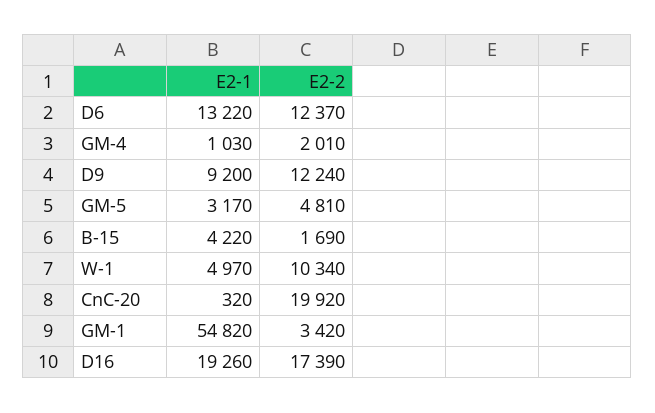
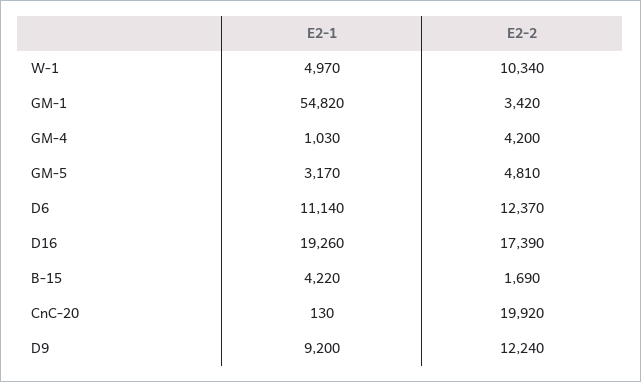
  {
    "E2-1": {
-     "D6": 13220,
+     "D6": 11140,
      "GM-4": 1030,
      "D9": 9200,
      "GM-5": 3170,
      "B-15": 4220,
      "W-1": 4970,
-     "CnC-20": 320,
+     "CnC-20": 130,
      "GM-1": 54820,
      "D16": 19260
    },
    "E2-2": {
      "D6": 12370,
-     "GM-4": 2010,
+     "GM-4": 4200,
      "D9": 12240,
      "GM-5": 4810,
      "B-15": 1690,
      "W-1": 10340,
      "CnC-20": 19920,
      "GM-1": 3420,
      "D16": 17390
    }
  }

